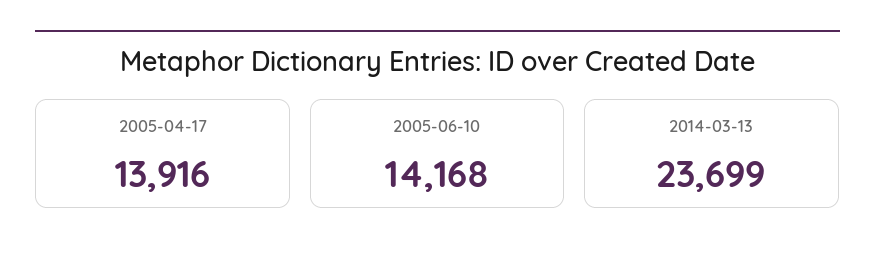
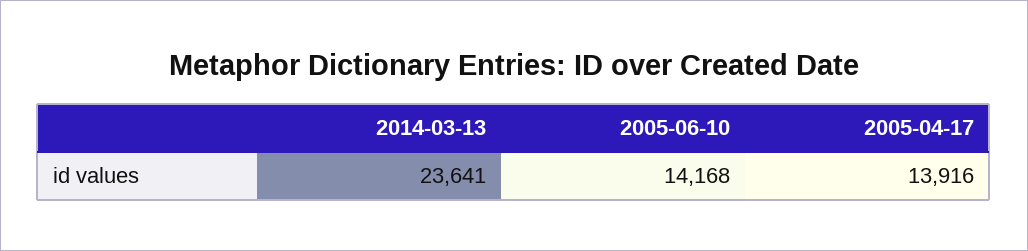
  {
    "2005-04-17": 13916,
    "2005-06-10": 14168,
-   "2014-03-13": 23699
+   "2014-03-13": 23641
  }

